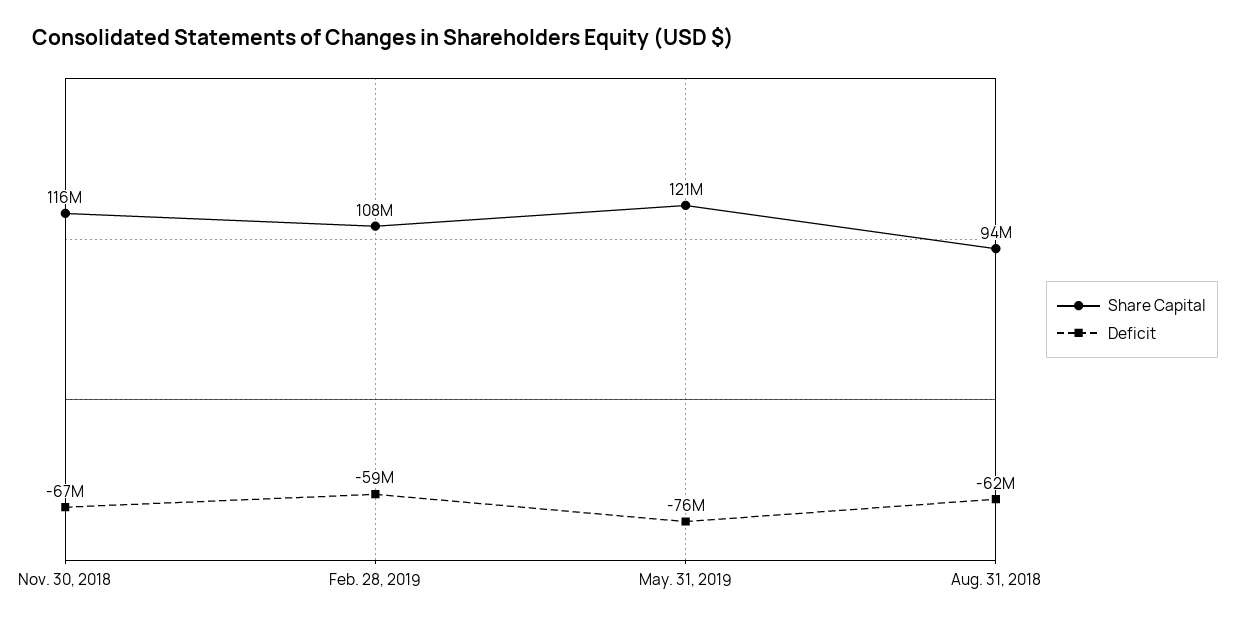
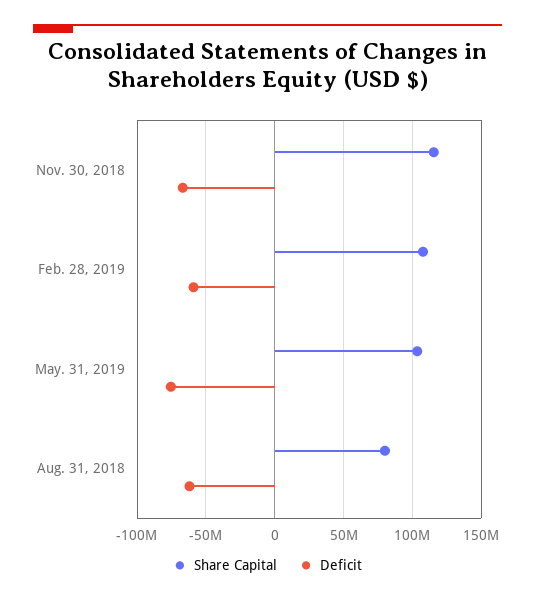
  {
    "Share Capital": {
      "Nov. 30, 2018": 116000000,
      "Feb. 28, 2019": 108000000,
-     "May. 31, 2019": 121000000,
+     "May. 31, 2019": 105000000,
-     "Aug. 31, 2018": 94000000
+     "Aug. 31, 2018": 80000000
    },
    "Deficit": {
      "Nov. 30, 2018": -67000000,
      "Feb. 28, 2019": -59000000,
      "May. 31, 2019": -76000000,
      "Aug. 31, 2018": -62000000
    }
  }

